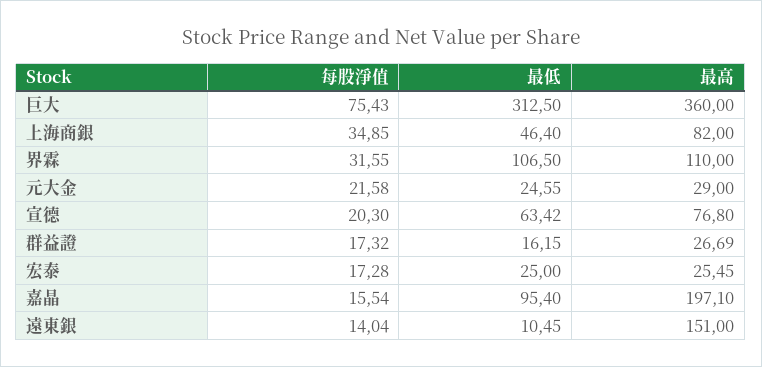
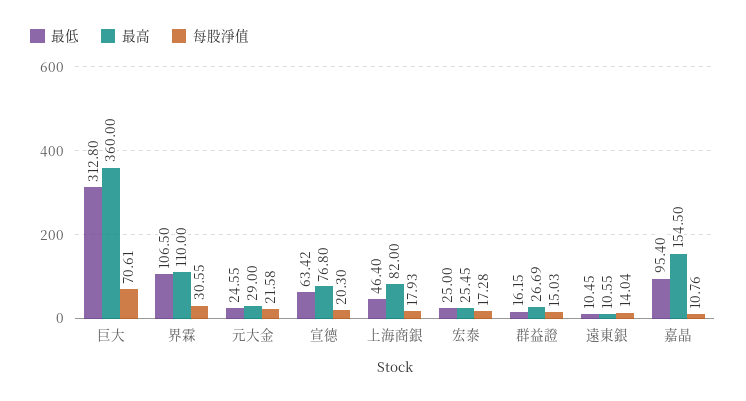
  {
    "每股淨值": {
-     "巨大": 75.43,
+     "巨大": 70.61,
-     "上海商銀": 34.85,
+     "上海商銀": 17.93,
-     "界霖": 31.55,
+     "界霖": 30.55,
      "元大金": 21.58,
      "宣德": 20.3,
-     "群益證": 17.32,
+     "群益證": 15.03,
      "宏泰": 17.28,
-     "嘉晶": 15.54,
+     "嘉晶": 10.76,
      "遠東銀": 14.04
    },
    "最低": {
-     "巨大": 312.5,
+     "巨大": 312.8,
      "上海商銀": 46.4,
      "界霖": 106.5,
      "元大金": 24.55,
      "宣德": 63.42,
      "群益證": 16.15,
      "宏泰": 25,
      "嘉晶": 95.4,
      "遠東銀": 10.45
    },
    "最高": {
      "巨大": 360,
      "上海商銀": 82,
      "界霖": 110,
      "元大金": 29,
      "宣德": 76.8,
      "群益證": 26.69,
      "宏泰": 25.45,
-     "嘉晶": 197.1,
+     "嘉晶": 154.5,
-     "遠東銀": 151
+     "遠東銀": 10.55
    }
  }

